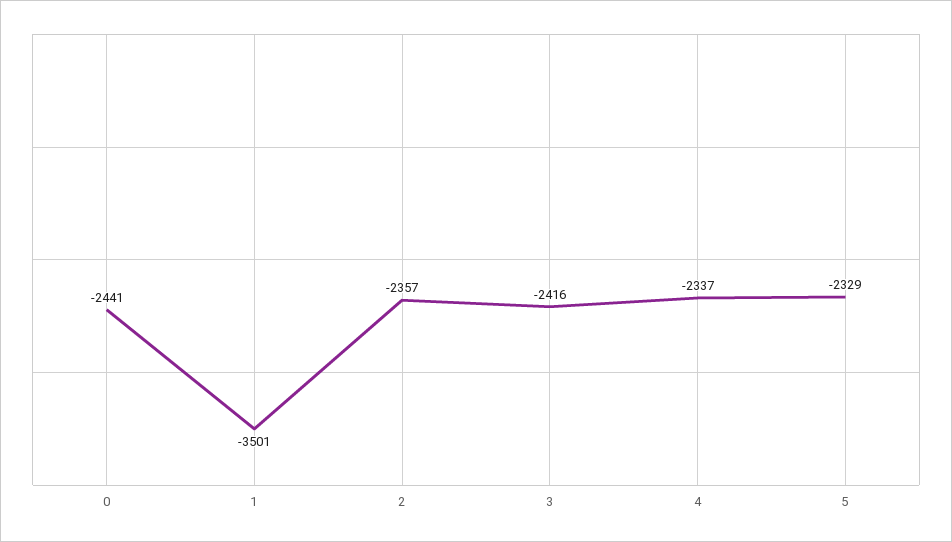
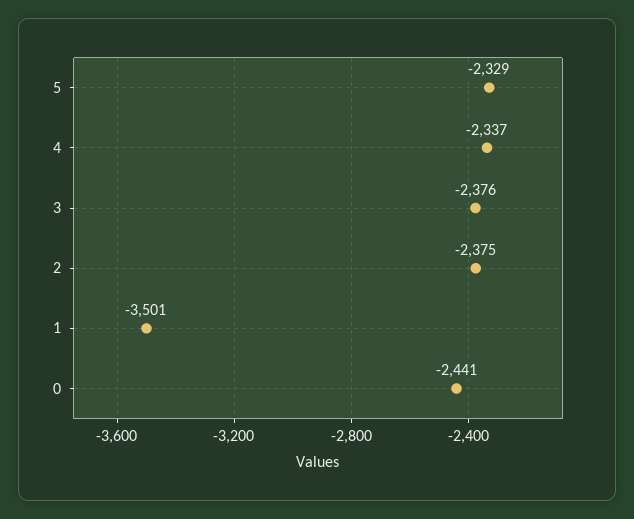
  {
    "0": -2441,
    "1": -3501,
-   "2": -2357,
+   "2": -2375,
-   "3": -2416,
+   "3": -2376,
    "4": -2337,
    "5": -2329
  }

